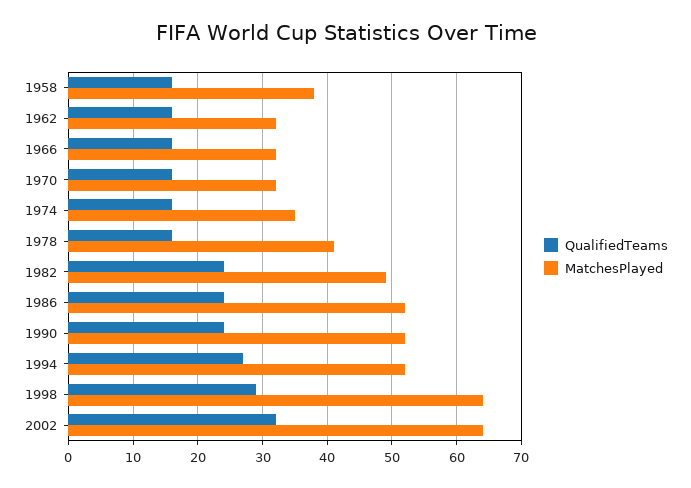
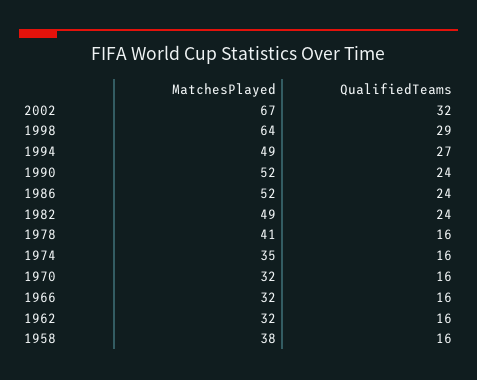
  {
    "QualifiedTeams": {
      "1958": 16,
      "1962": 16,
      "1966": 16,
      "1970": 16,
      "1974": 16,
      "1978": 16,
      "1982": 24,
      "1986": 24,
      "1990": 24,
      "1994": 27,
      "1998": 29,
      "2002": 32
    },
    "MatchesPlayed": {
      "1958": 38,
      "1962": 32,
      "1966": 32,
      "1970": 32,
      "1974": 35,
      "1978": 41,
      "1982": 49,
      "1986": 52,
      "1990": 52,
-     "1994": 52,
+     "1994": 49,
      "1998": 64,
-     "2002": 64
+     "2002": 67
    }
  }

